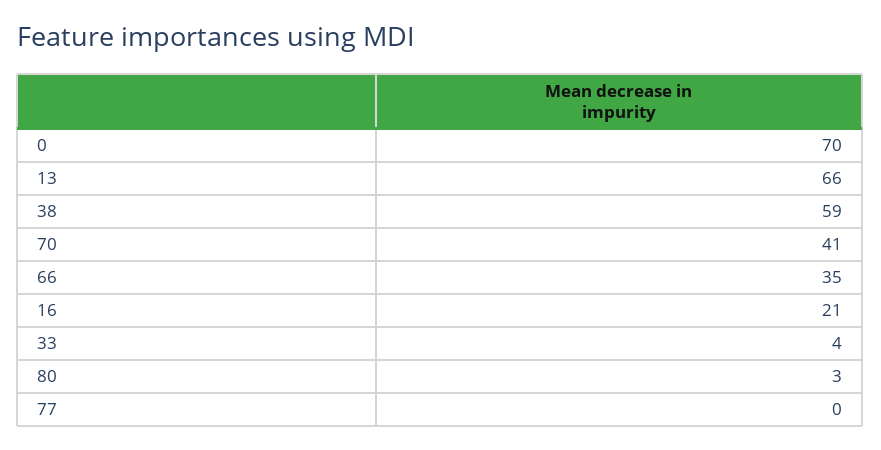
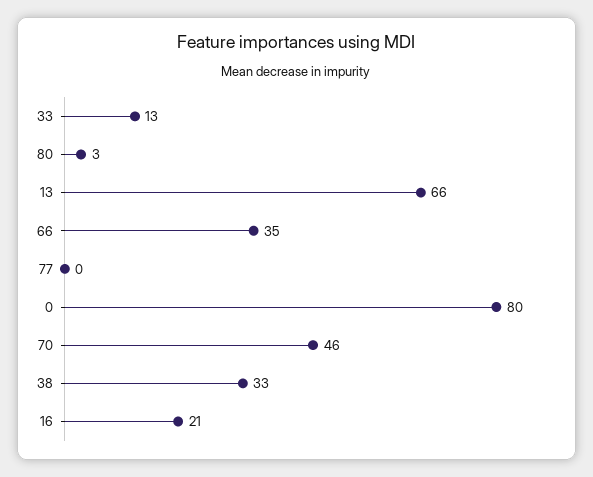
  {
-   "0": 70,
+   "0": 80,
    "13": 66,
-   "38": 59,
+   "38": 33,
-   "70": 41,
+   "70": 46,
    "66": 35,
    "16": 21,
-   "33": 4,
+   "33": 13,
    "80": 3,
    "77": 0
  }

